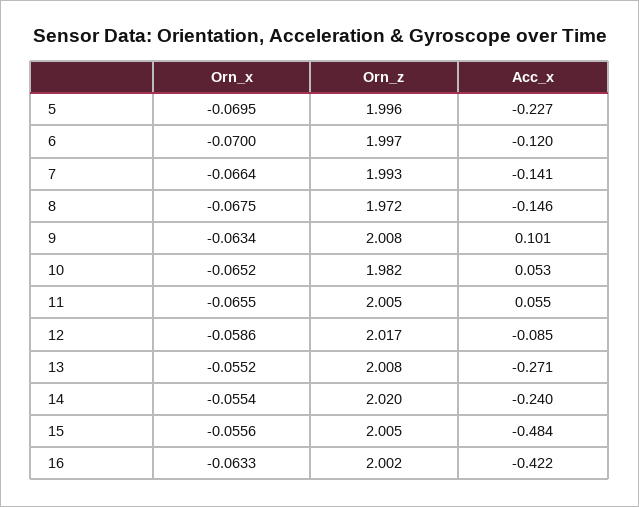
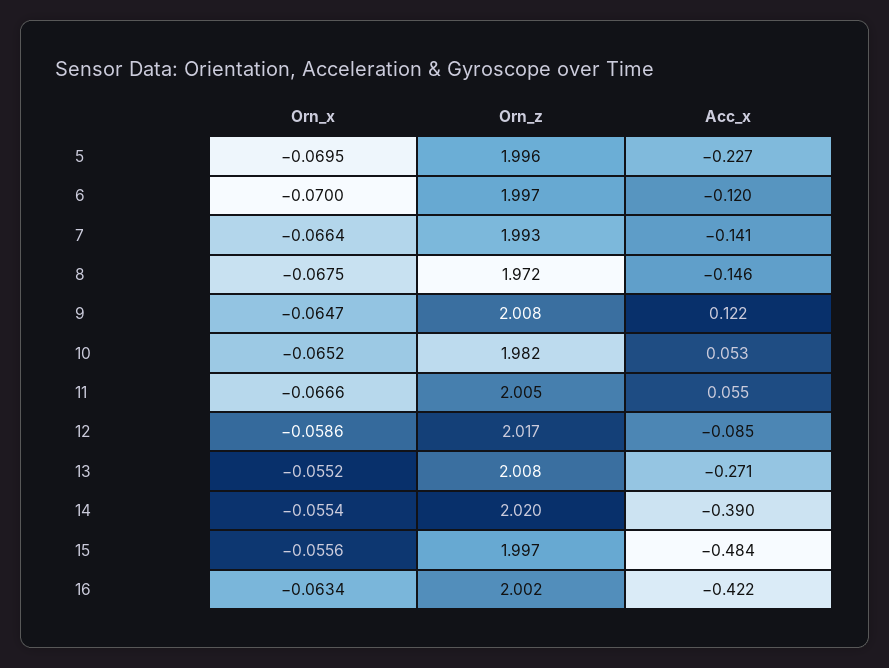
  {
    "Orn_x": {
      "5": -0.0695,
      "6": -0.07,
      "7": -0.0664,
      "8": -0.0675,
-     "9": -0.0634,
+     "9": -0.0647,
      "10": -0.0652,
-     "11": -0.0655,
+     "11": -0.0666,
      "12": -0.0586,
      "13": -0.0552,
      "14": -0.0554,
      "15": -0.0556,
-     "16": -0.0633
+     "16": -0.0634
    },
    "Orn_z": {
      "5": 1.996,
      "6": 1.997,
      "7": 1.993,
      "8": 1.972,
      "9": 2.008,
      "10": 1.982,
      "11": 2.005,
      "12": 2.017,
      "13": 2.008,
      "14": 2.02,
-     "15": 2.005,
+     "15": 1.997,
      "16": 2.002
    },
    "Acc_x": {
      "5": -0.227,
      "6": -0.12,
      "7": -0.141,
      "8": -0.146,
-     "9": 0.101,
+     "9": 0.122,
      "10": 0.053,
      "11": 0.055,
      "12": -0.085,
      "13": -0.271,
-     "14": -0.24,
+     "14": -0.39,
      "15": -0.484,
      "16": -0.422
    }
  }

